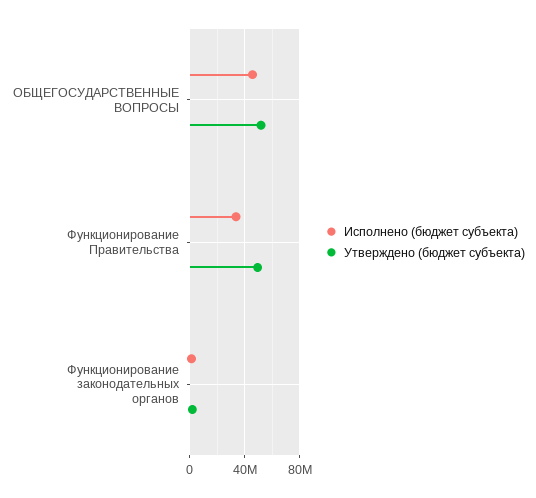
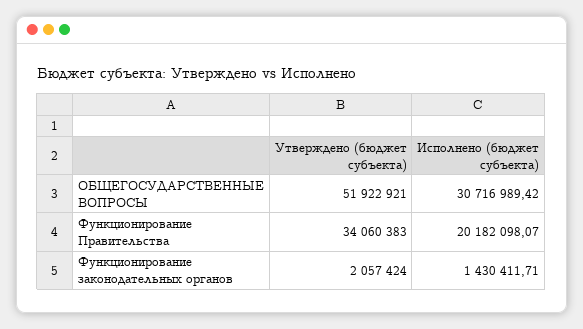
  {
    "Исполнено (бюджет субъекта)": {
-     "ОБЩЕГОСУДАРСТВЕННЫЕ ВОПРОСЫ": 45000000,
+     "ОБЩЕГОСУДАРСТВЕННЫЕ ВОПРОСЫ": 30716989.42,
-     "Функционирование Правительства": 35000000,
+     "Функционирование Правительства": 20182098.07,
      "Функционирование законодательных органов": 1430411.71
    },
    "Утверждено (бюджет субъекта)": {
      "ОБЩЕГОСУДАРСТВЕННЫЕ ВОПРОСЫ": 51922921,
-     "Функционирование Правительства": 50000000,
+     "Функционирование Правительства": 34060383,
      "Функционирование законодательных органов": 2057424
    }
  }

